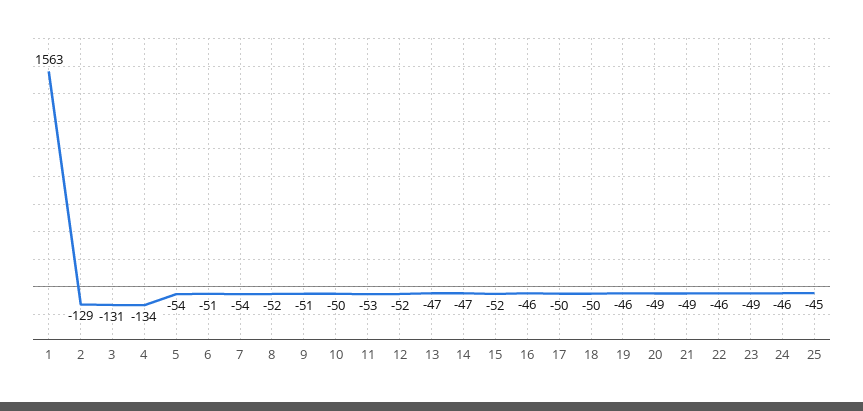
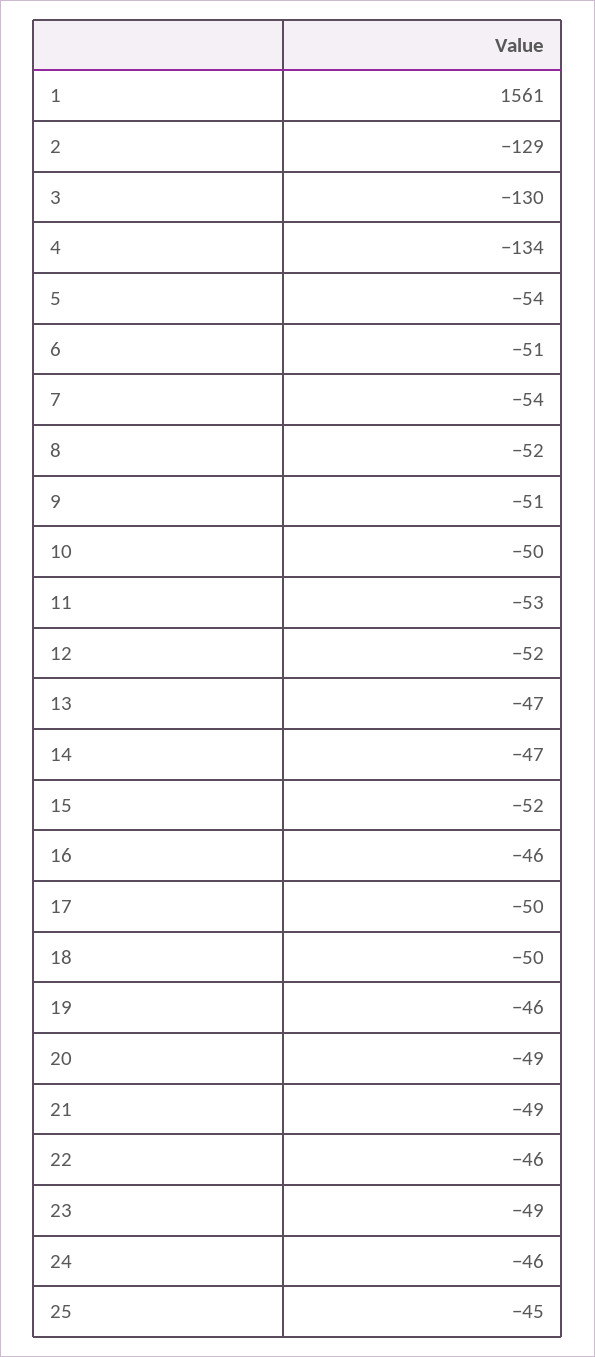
  {
-   "1": 1563,
+   "1": 1561,
    "2": -129,
-   "3": -131,
+   "3": -130,
    "4": -134,
    "5": -54,
    "6": -51,
    "7": -54,
    "8": -52,
    "9": -51,
    "10": -50,
    "11": -53,
    "12": -52,
    "13": -47,
    "14": -47,
    "15": -52,
    "16": -46,
    "17": -50,
    "18": -50,
    "19": -46,
    "20": -49,
    "21": -49,
    "22": -46,
    "23": -49,
    "24": -46,
    "25": -45
  }

